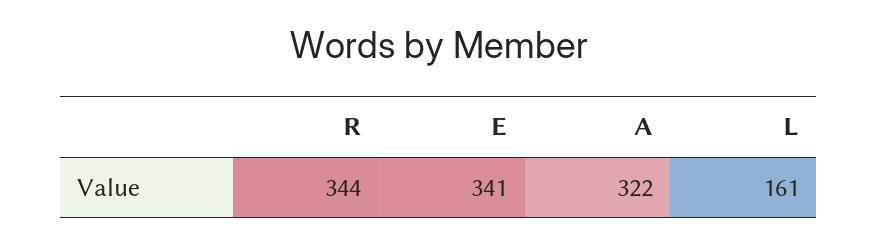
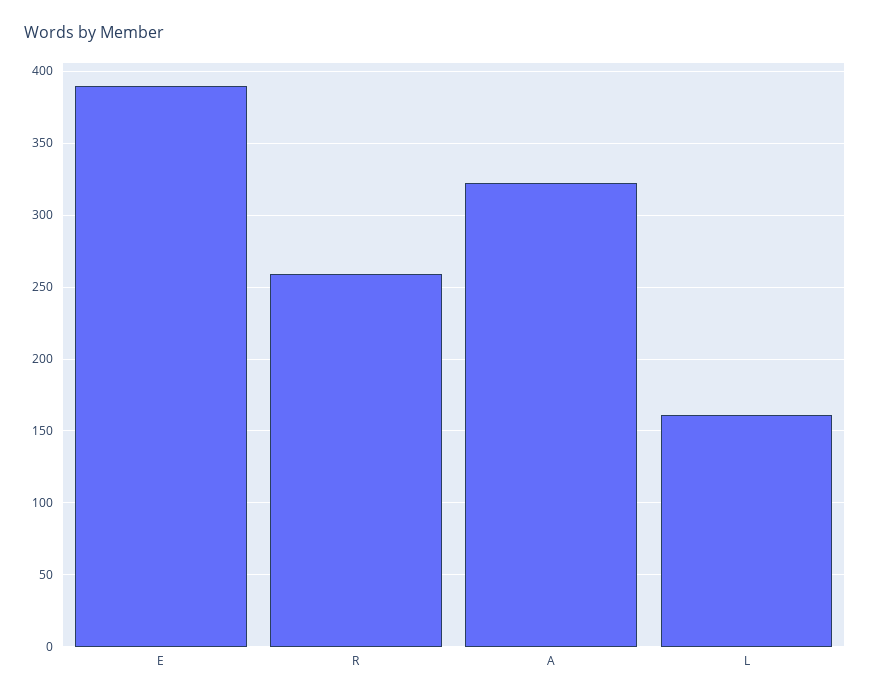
  {
-   "R": 344,
+   "R": 260,
-   "E": 341,
+   "E": 390,
    "A": 322,
    "L": 161
  }

